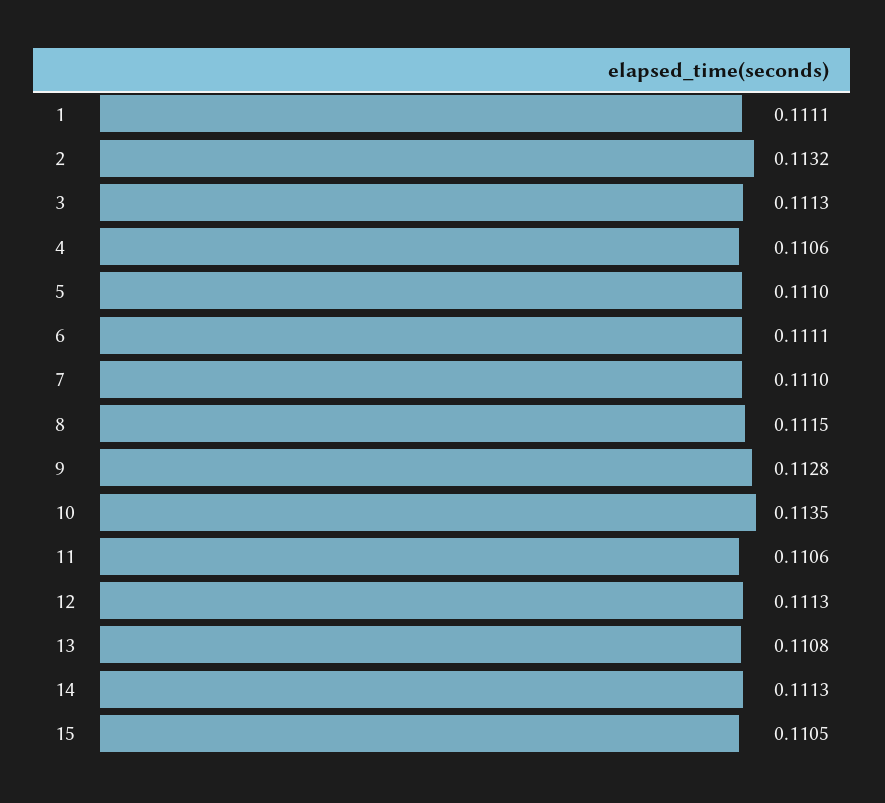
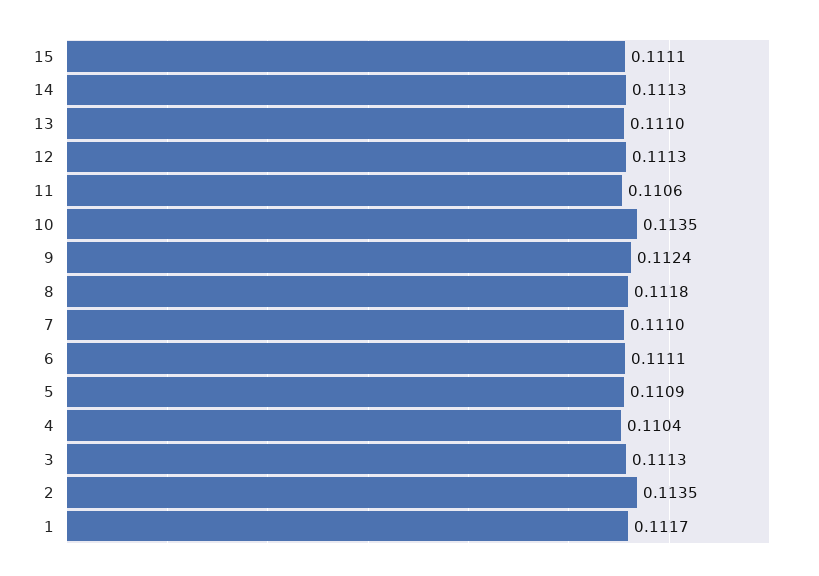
  {
-   "1": 0.1111,
+   "1": 0.1117,
-   "2": 0.1132,
+   "2": 0.1135,
    "3": 0.1113,
-   "4": 0.1106,
+   "4": 0.1104,
-   "5": 0.111,
+   "5": 0.1109,
    "6": 0.1111,
    "7": 0.111,
-   "8": 0.1115,
+   "8": 0.1118,
-   "9": 0.1128,
+   "9": 0.1124,
    "10": 0.1135,
    "11": 0.1106,
    "12": 0.1113,
-   "13": 0.1108,
+   "13": 0.111,
    "14": 0.1113,
-   "15": 0.1105
+   "15": 0.1111
  }

